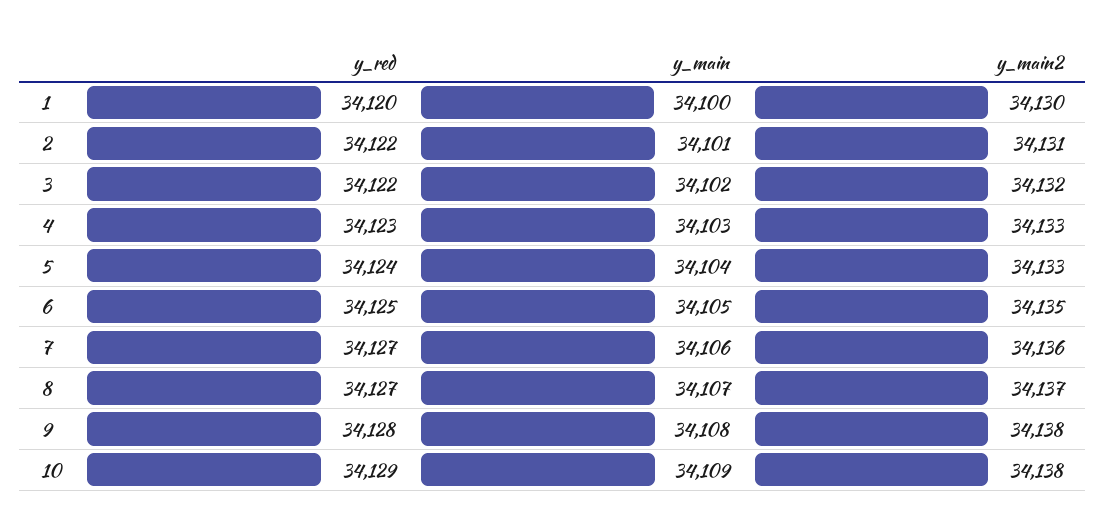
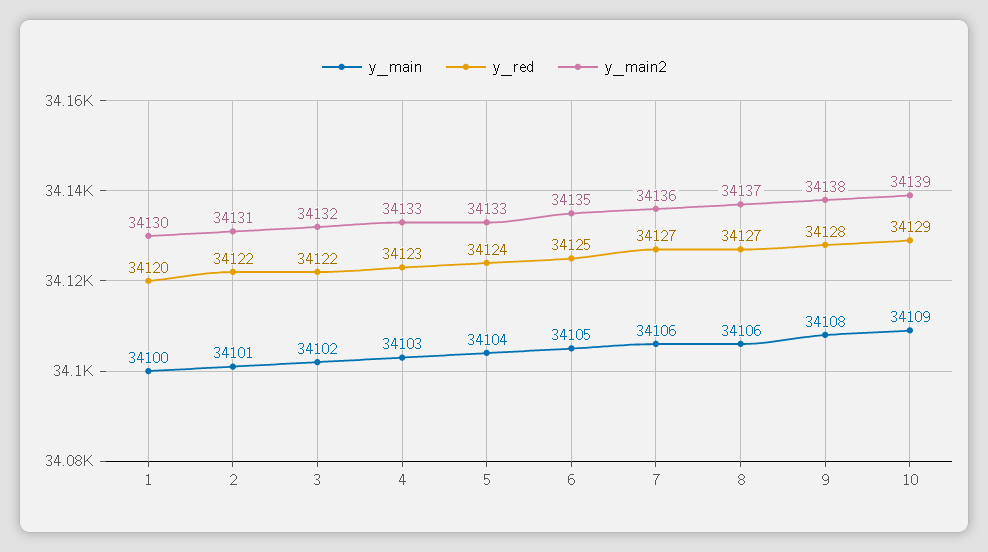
  {
    "y_red": {
      "1": 34120,
      "2": 34122,
      "3": 34122,
      "4": 34123,
      "5": 34124,
      "6": 34125,
      "7": 34127,
      "8": 34127,
      "9": 34128,
      "10": 34129
    },
    "y_main": {
      "1": 34100,
      "2": 34101,
      "3": 34102,
      "4": 34103,
      "5": 34104,
      "6": 34105,
      "7": 34106,
-     "8": 34107,
+     "8": 34106,
      "9": 34108,
      "10": 34109
    },
    "y_main2": {
      "1": 34130,
      "2": 34131,
      "3": 34132,
      "4": 34133,
      "5": 34133,
      "6": 34135,
      "7": 34136,
      "8": 34137,
      "9": 34138,
-     "10": 34138
+     "10": 34139
    }
  }

